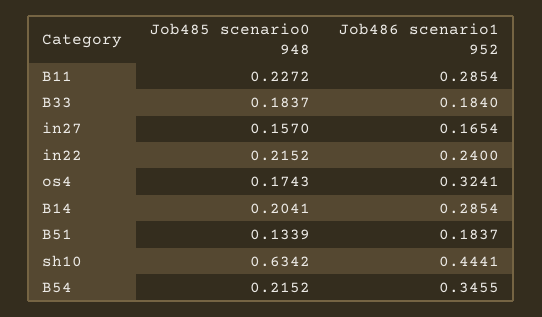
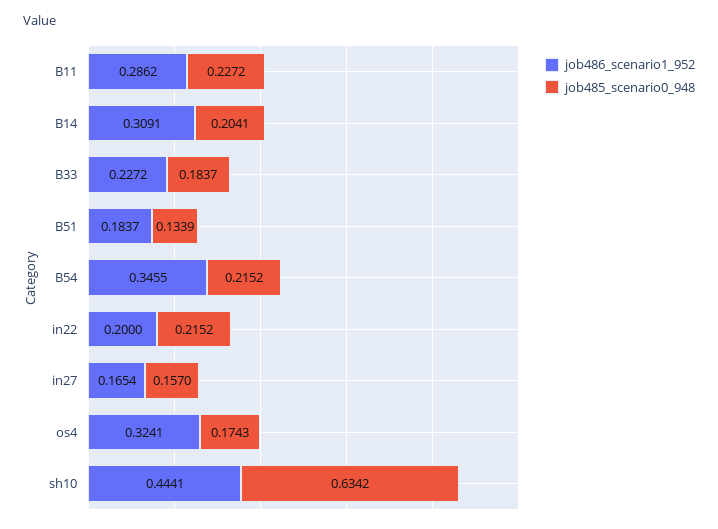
  {
    "Job485 scenario0 948": {
      "B11": 0.2272,
      "B33": 0.1837,
      "in27": 0.157,
      "in22": 0.2152,
      "os4": 0.1743,
      "B14": 0.2041,
      "B51": 0.1339,
      "sh10": 0.6342,
      "B54": 0.2152
    },
    "Job486 scenario1 952": {
-     "B11": 0.2854,
+     "B11": 0.2862,
-     "B33": 0.184,
+     "B33": 0.2272,
      "in27": 0.1654,
-     "in22": 0.24,
+     "in22": 0.2,
      "os4": 0.3241,
-     "B14": 0.2854,
+     "B14": 0.3091,
      "B51": 0.1837,
      "sh10": 0.4441,
      "B54": 0.3455
    }
  }

